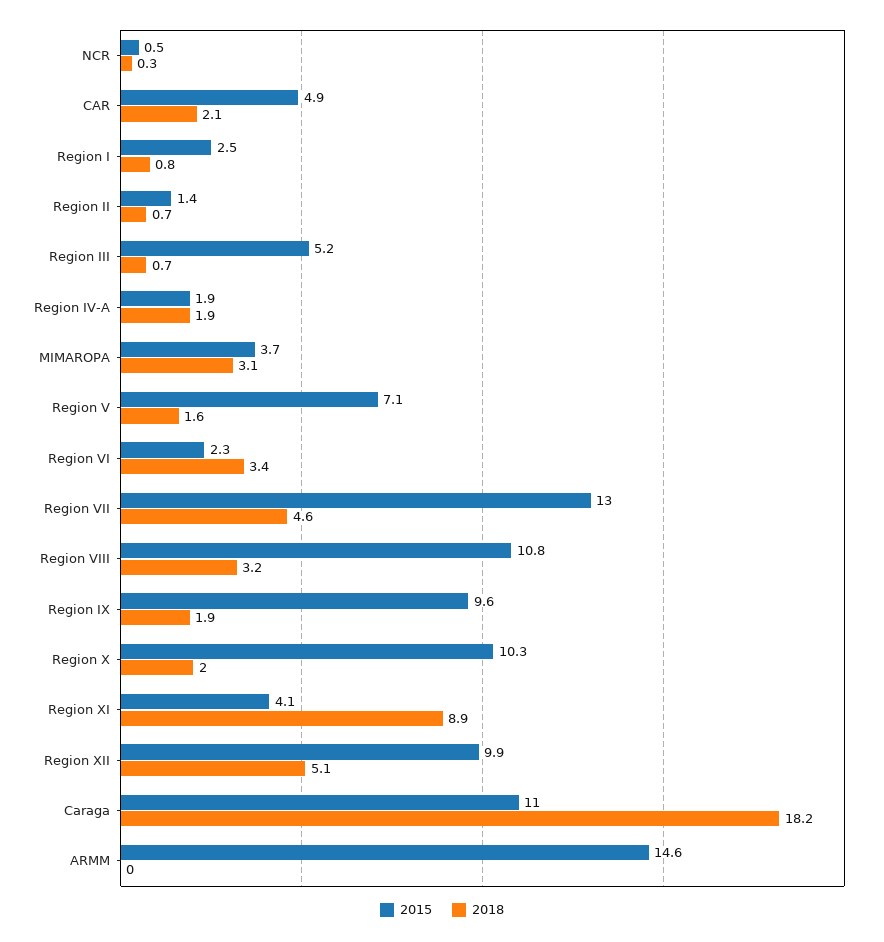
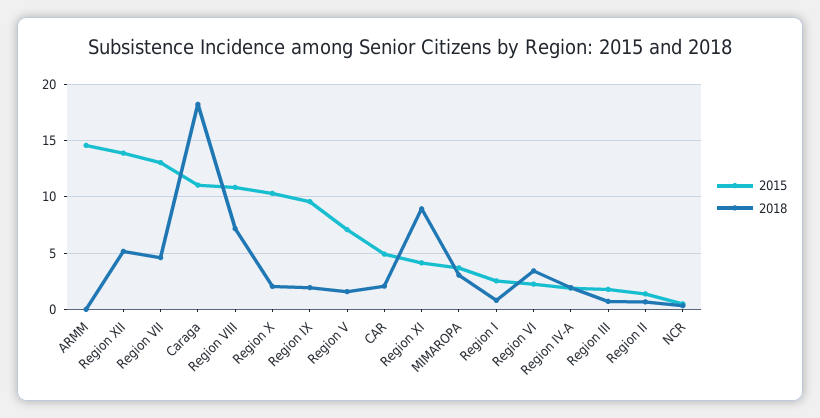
  {
    "2015": {
      "NCR": 0.5,
      "CAR": 4.9,
      "Region I": 2.5,
      "Region II": 1.4,
-     "Region III": 5.2,
+     "Region III": 2,
      "Region IV-A": 1.9,
      "MIMAROPA": 3.7,
      "Region V": 7.1,
      "Region VI": 2.3,
      "Region VII": 13,
      "Region VIII": 10.8,
      "Region IX": 9.6,
      "Region X": 10.3,
      "Region XI": 4.1,
-     "Region XII": 9.9,
+     "Region XII": 14,
      "Caraga": 11,
      "ARMM": 14.6
    },
    "2018": {
      "NCR": 0.3,
      "CAR": 2.1,
      "Region I": 0.8,
      "Region II": 0.7,
      "Region III": 0.7,
      "Region IV-A": 1.9,
      "MIMAROPA": 3.1,
      "Region V": 1.6,
      "Region VI": 3.4,
      "Region VII": 4.6,
-     "Region VIII": 3.2,
+     "Region VIII": 7,
      "Region IX": 1.9,
      "Region X": 2,
      "Region XI": 8.9,
      "Region XII": 5.1,
      "Caraga": 18.2,
      "ARMM": 0
    }
  }

